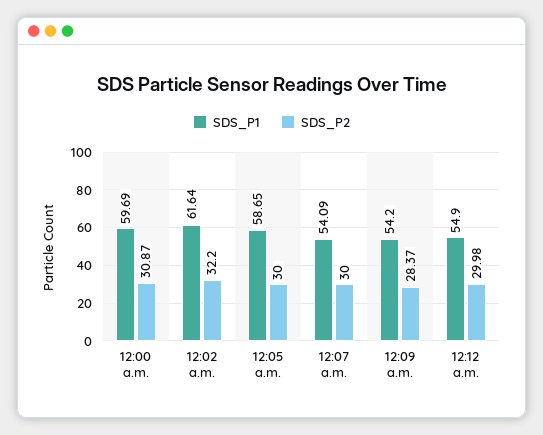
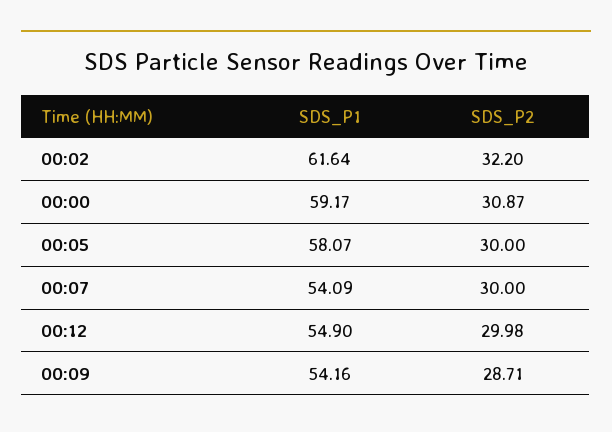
  {
    "SDS_P1": {
-     "12:00 a.m.": 59.69,
+     "12:00 a.m.": 59.17,
      "12:02 a.m.": 61.64,
-     "12:05 a.m.": 58.65,
+     "12:05 a.m.": 58.07,
      "12:07 a.m.": 54.09,
-     "12:09 a.m.": 54.2,
+     "12:09 a.m.": 54.16,
      "12:12 a.m.": 54.9
    },
    "SDS_P2": {
      "12:00 a.m.": 30.87,
      "12:02 a.m.": 32.2,
      "12:05 a.m.": 30,
      "12:07 a.m.": 30,
-     "12:09 a.m.": 28.37,
+     "12:09 a.m.": 28.71,
      "12:12 a.m.": 29.98
    }
  }

